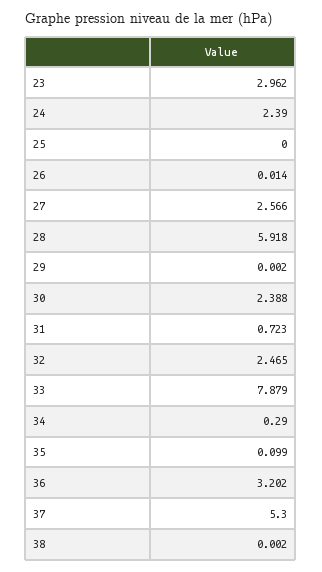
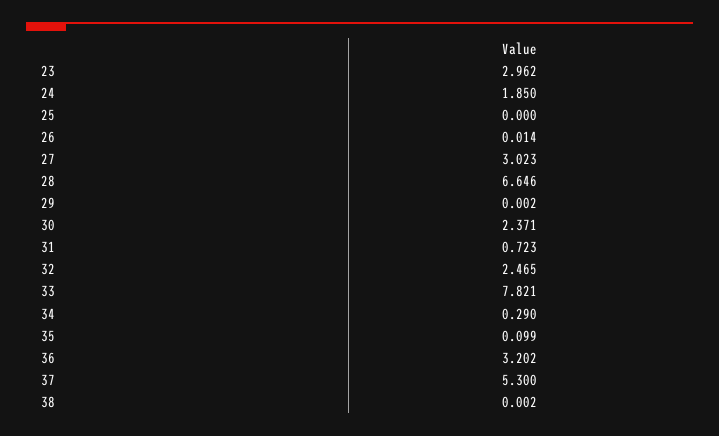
  {
    "23": 2.962,
-   "24": 2.39,
+   "24": 1.85,
    "25": 0,
    "26": 0.014,
-   "27": 2.566,
+   "27": 3.023,
-   "28": 5.918,
+   "28": 6.646,
    "29": 0.002,
-   "30": 2.388,
+   "30": 2.371,
    "31": 0.723,
    "32": 2.465,
-   "33": 7.879,
+   "33": 7.821,
    "34": 0.29,
    "35": 0.099,
    "36": 3.202,
    "37": 5.3,
    "38": 0.002
  }

